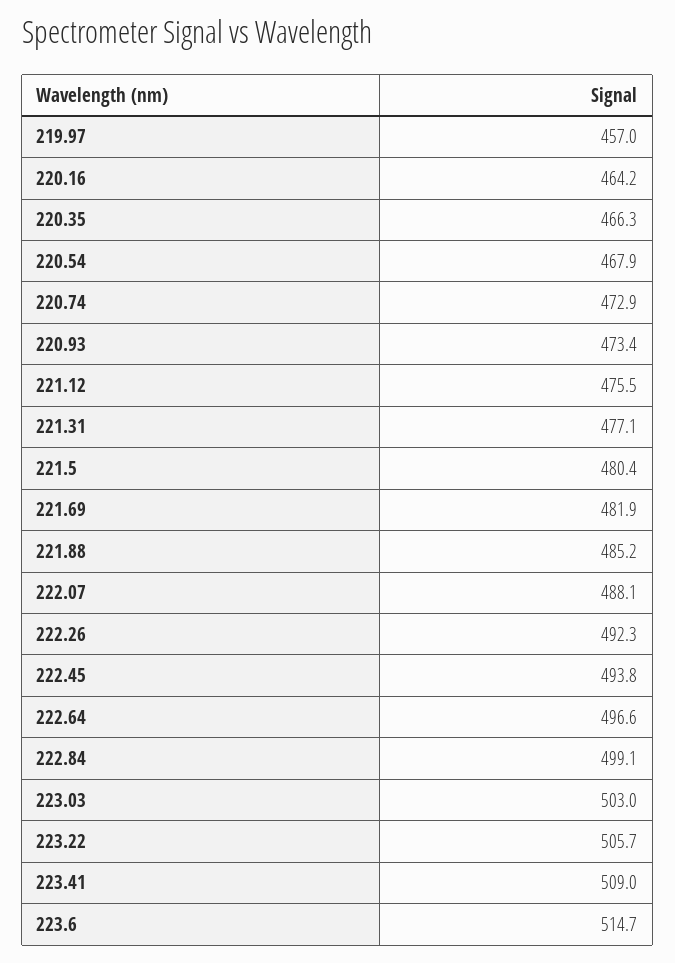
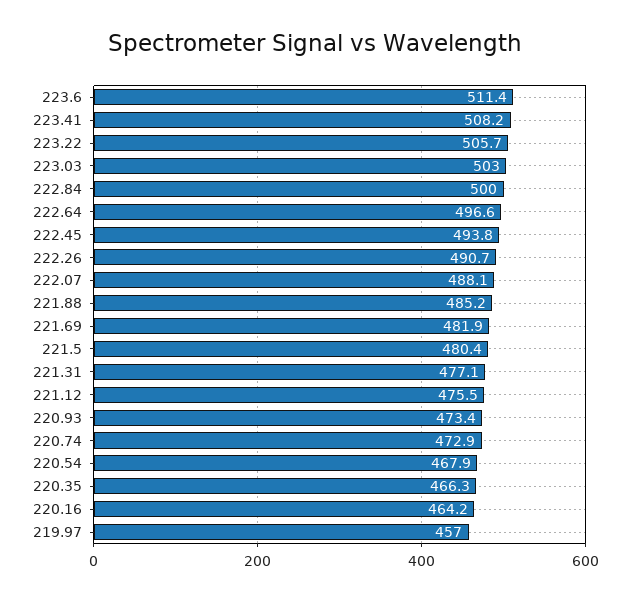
  {
    "219.97": 457,
    "220.16": 464.2,
    "220.35": 466.3,
    "220.54": 467.9,
    "220.74": 472.9,
    "220.93": 473.4,
    "221.12": 475.5,
    "221.31": 477.1,
    "221.5": 480.4,
    "221.69": 481.9,
    "221.88": 485.2,
    "222.07": 488.1,
-   "222.26": 492.3,
+   "222.26": 490.7,
    "222.45": 493.8,
    "222.64": 496.6,
-   "222.84": 499.1,
+   "222.84": 500,
    "223.03": 503,
    "223.22": 505.7,
-   "223.41": 509,
+   "223.41": 508.2,
-   "223.6": 514.7
+   "223.6": 511.4
  }

